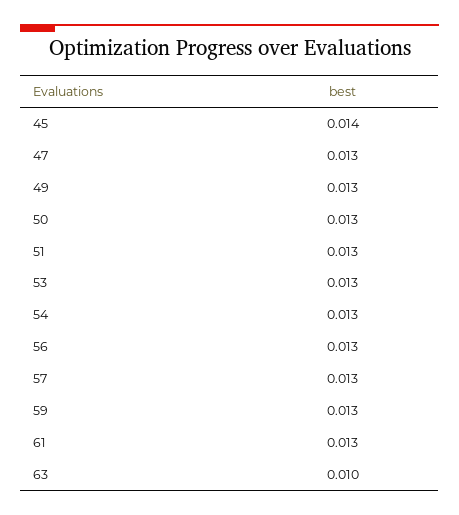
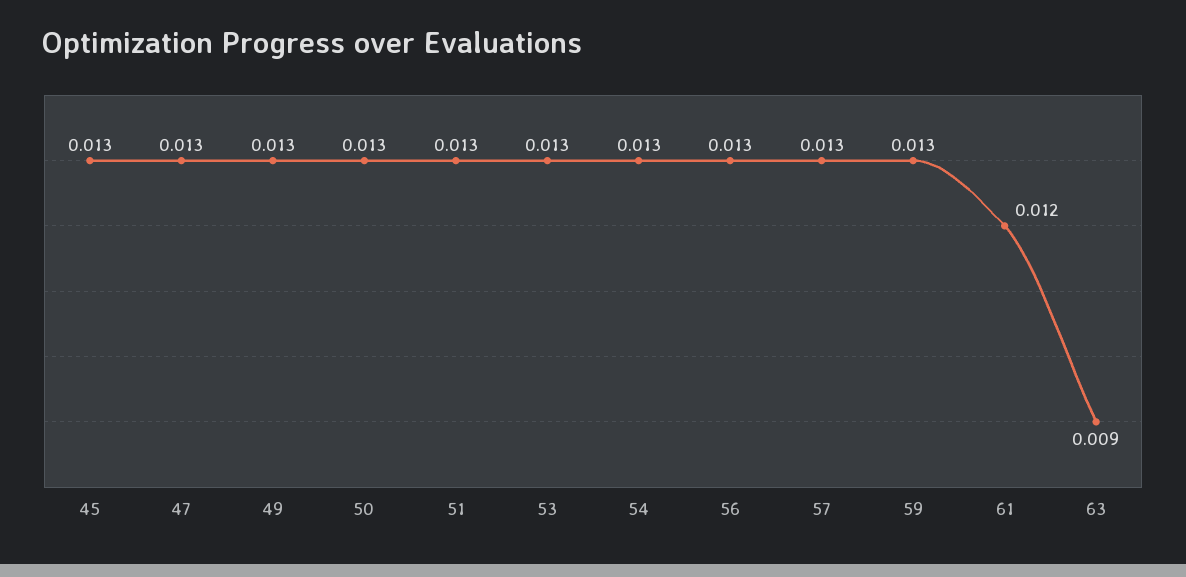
  {
-   "45": 0.014,
+   "45": 0.013,
    "47": 0.013,
    "49": 0.013,
    "50": 0.013,
    "51": 0.013,
    "53": 0.013,
    "54": 0.013,
    "56": 0.013,
    "57": 0.013,
    "59": 0.013,
-   "61": 0.013,
+   "61": 0.012,
-   "63": 0.01
+   "63": 0.009
  }

